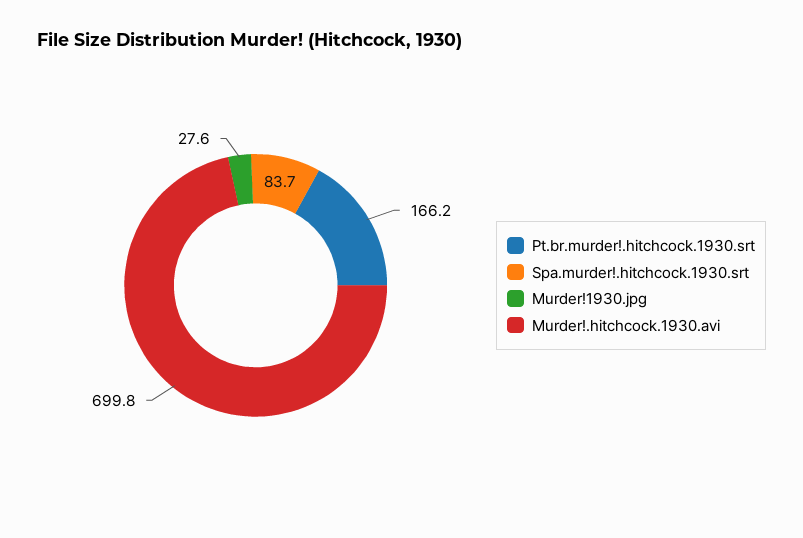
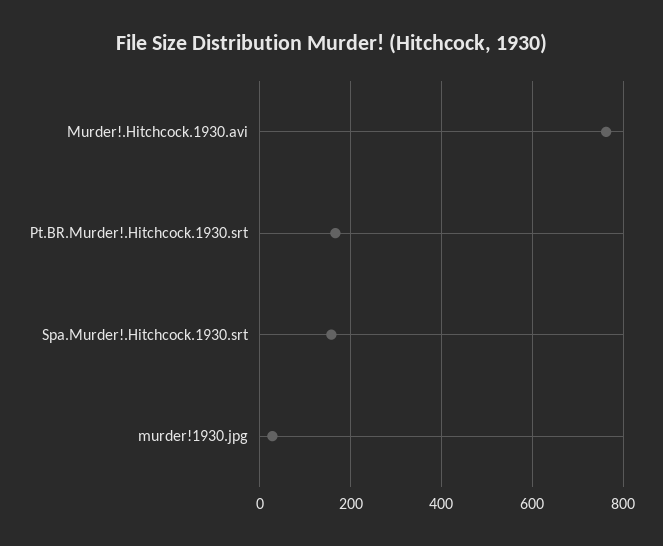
  {
    "Pt.br.murder!.hitchcock.1930.srt": 166.2,
-   "Spa.murder!.hitchcock.1930.srt": 83.7,
+   "Spa.murder!.hitchcock.1930.srt": 160,
    "Murder!1930.jpg": 27.6,
-   "Murder!.hitchcock.1930.avi": 699.8
+   "Murder!.hitchcock.1930.avi": 760
  }

